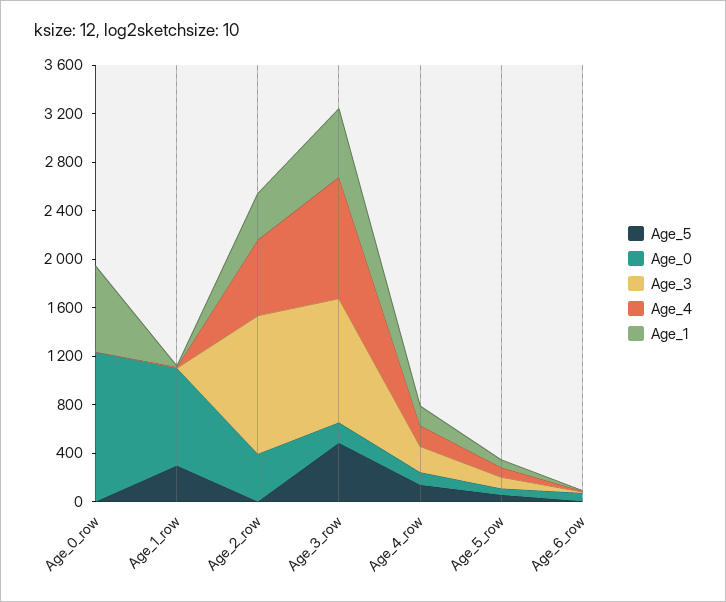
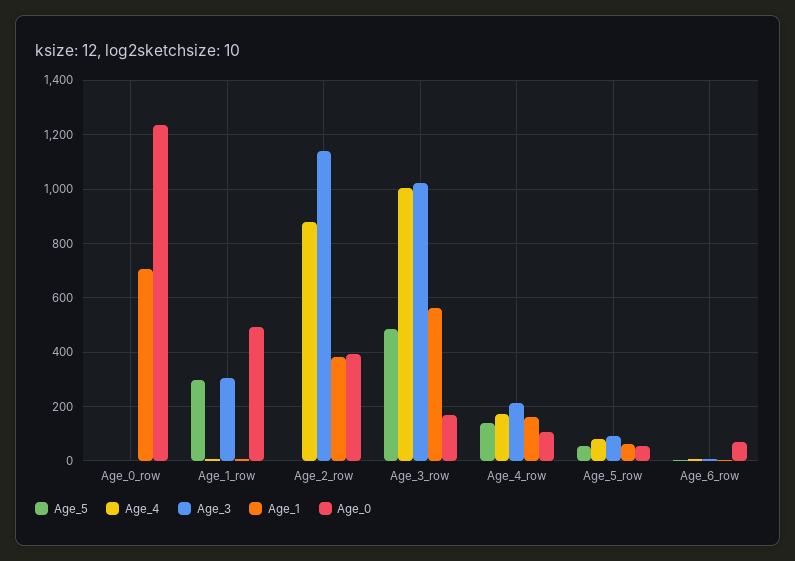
  {
    "Age_5": {
      "Age_0_row": 0,
      "Age_1_row": 300,
      "Age_2_row": 0,
      "Age_3_row": 475,
      "Age_4_row": 150,
      "Age_5_row": 50,
      "Age_6_row": 0
    },
    "Age_0": {
      "Age_0_row": 1225,
-     "Age_1_row": 800,
+     "Age_1_row": 500,
      "Age_2_row": 400,
      "Age_3_row": 175,
      "Age_4_row": 100,
      "Age_5_row": 50,
      "Age_6_row": 75
    },
    "Age_3": {
      "Age_0_row": 0,
-     "Age_1_row": 0,
+     "Age_1_row": 300,
      "Age_2_row": 1150,
      "Age_3_row": 1025,
      "Age_4_row": 200,
      "Age_5_row": 100,
      "Age_6_row": 0
    },
    "Age_4": {
      "Age_0_row": 0,
      "Age_1_row": 0,
-     "Age_2_row": 600,
+     "Age_2_row": 875,
      "Age_3_row": 1000,
      "Age_4_row": 175,
      "Age_5_row": 75,
      "Age_6_row": 0
    },
    "Age_1": {
      "Age_0_row": 700,
      "Age_1_row": 0,
      "Age_2_row": 375,
      "Age_3_row": 575,
      "Age_4_row": 150,
      "Age_5_row": 75,
      "Age_6_row": 0
    }
  }

